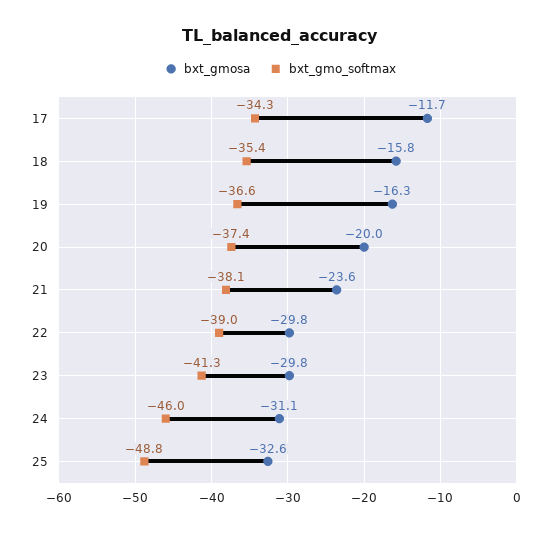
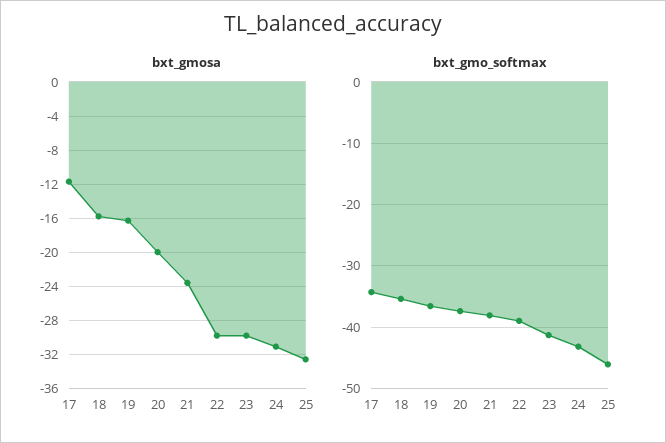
  {
    "bxt_gmosa": {
      "17": -11.7,
      "18": -15.8,
      "19": -16.3,
      "20": -20,
      "21": -23.6,
      "22": -29.8,
      "23": -29.8,
      "24": -31.1,
      "25": -32.6
    },
    "bxt_gmo_softmax": {
      "17": -34.3,
      "18": -35.4,
      "19": -36.6,
      "20": -37.4,
      "21": -38.1,
      "22": -39,
      "23": -41.3,
-     "24": -46,
+     "24": -43,
-     "25": -48.8
+     "25": -46
    }
  }

